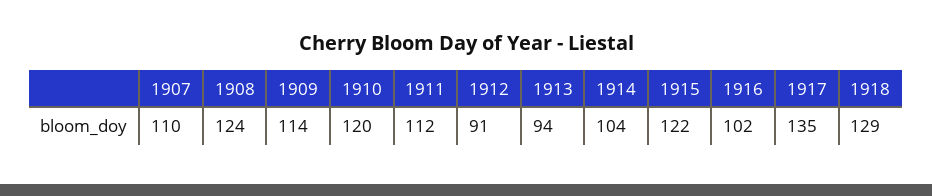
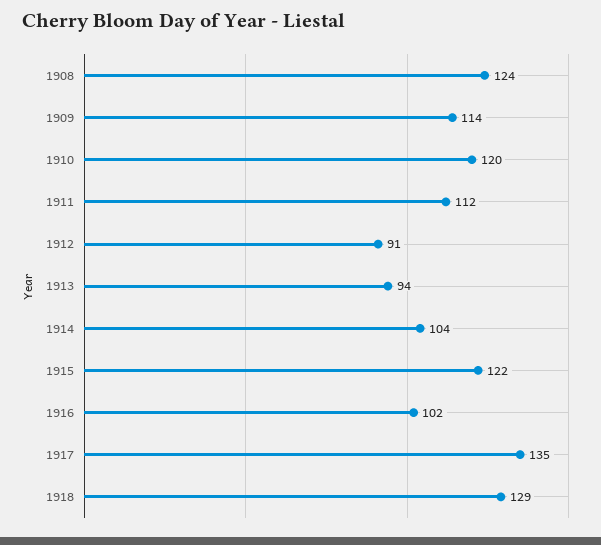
  {
-   "1907": 110,
    "1908": 124,
    "1909": 114,
    "1910": 120,
    "1911": 112,
    "1912": 91,
    "1913": 94,
    "1914": 104,
    "1915": 122,
    "1916": 102,
    "1917": 135,
    "1918": 129
  }

